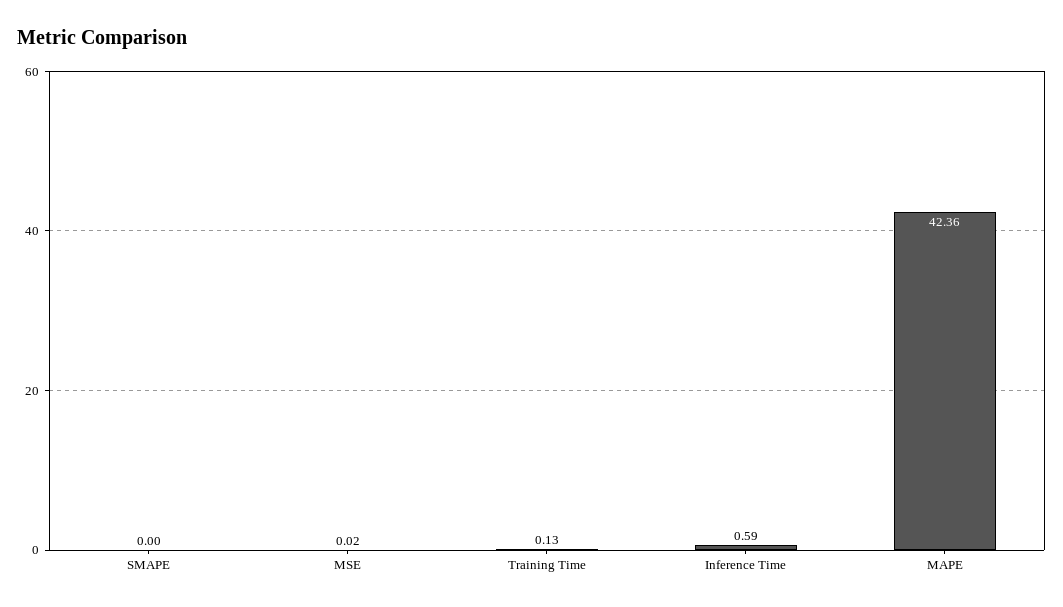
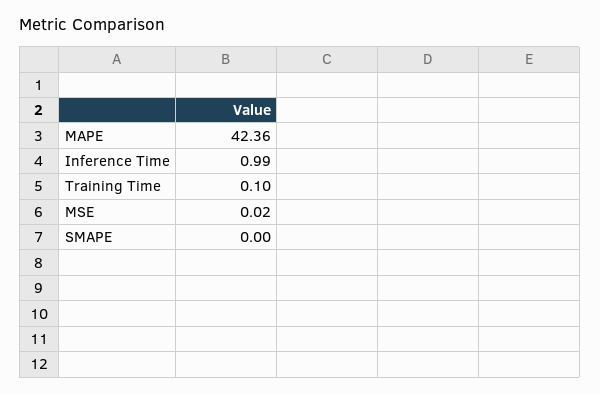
  {
    "SMAPE": 0,
    "MSE": 0.02,
-   "Training Time": 0.13,
+   "Training Time": 0.1,
-   "Inference Time": 0.59,
+   "Inference Time": 0.99,
    "MAPE": 42.36
  }

